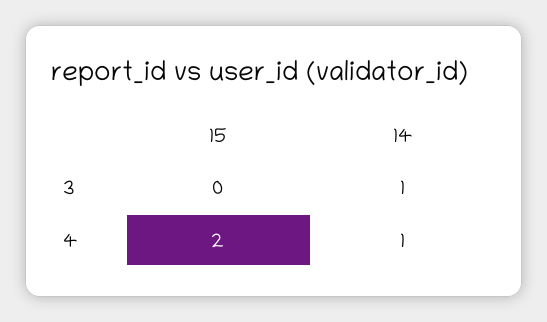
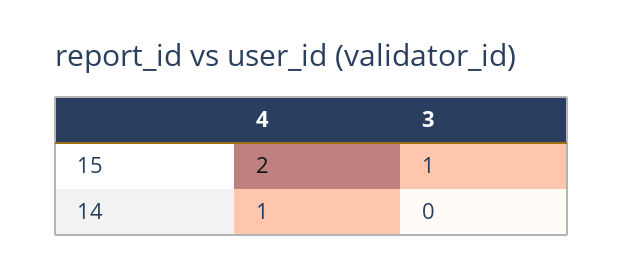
  {
    "15": {
-     "3": 0,
+     "3": 1,
      "4": 2
    },
    "14": {
-     "3": 1,
+     "3": 0,
      "4": 1
    }
  }

